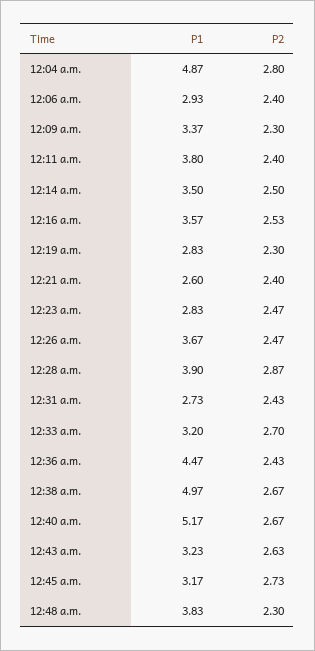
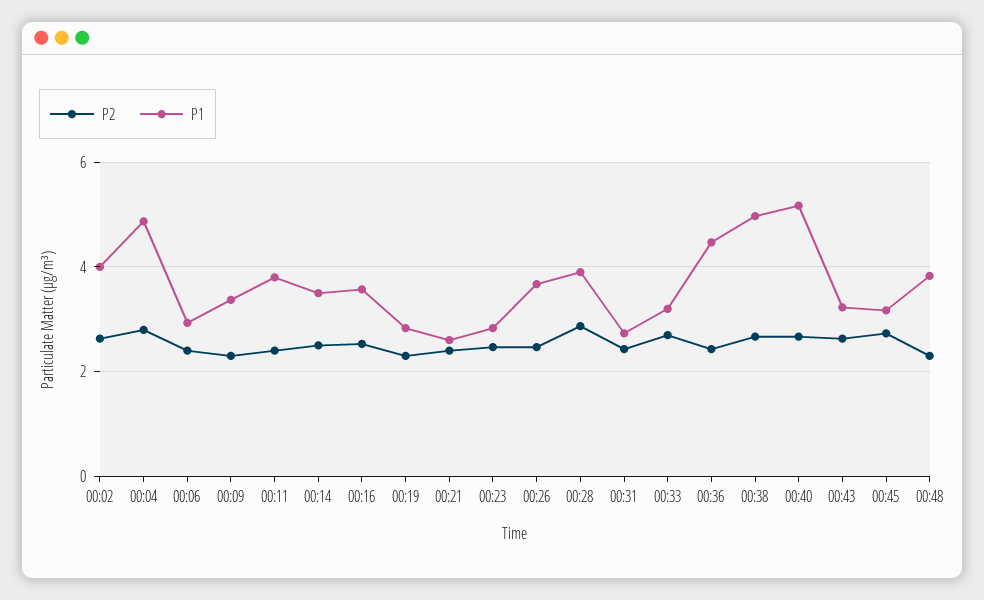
  {
    "P1": {
      "12:04 a.m.": 4.87,
      "12:06 a.m.": 2.93,
      "12:09 a.m.": 3.37,
      "12:11 a.m.": 3.8,
      "12:14 a.m.": 3.5,
      "12:16 a.m.": 3.57,
      "12:19 a.m.": 2.83,
      "12:21 a.m.": 2.6,
      "12:23 a.m.": 2.83,
      "12:26 a.m.": 3.67,
      "12:28 a.m.": 3.9,
      "12:31 a.m.": 2.73,
      "12:33 a.m.": 3.2,
      "12:36 a.m.": 4.47,
      "12:38 a.m.": 4.97,
      "12:40 a.m.": 5.17,
      "12:43 a.m.": 3.23,
      "12:45 a.m.": 3.17,
-     "12:48 a.m.": 3.83
+     "12:48 a.m.": 3.83,
+     "00:02": 4
    },
    "P2": {
      "12:04 a.m.": 2.8,
      "12:06 a.m.": 2.4,
      "12:09 a.m.": 2.3,
      "12:11 a.m.": 2.4,
      "12:14 a.m.": 2.5,
      "12:16 a.m.": 2.53,
      "12:19 a.m.": 2.3,
      "12:21 a.m.": 2.4,
      "12:23 a.m.": 2.47,
      "12:26 a.m.": 2.47,
      "12:28 a.m.": 2.87,
      "12:31 a.m.": 2.43,
      "12:33 a.m.": 2.7,
      "12:36 a.m.": 2.43,
      "12:38 a.m.": 2.67,
      "12:40 a.m.": 2.67,
      "12:43 a.m.": 2.63,
      "12:45 a.m.": 2.73,
-     "12:48 a.m.": 2.3
+     "12:48 a.m.": 2.3,
+     "00:02": 2.6
    }
  }

